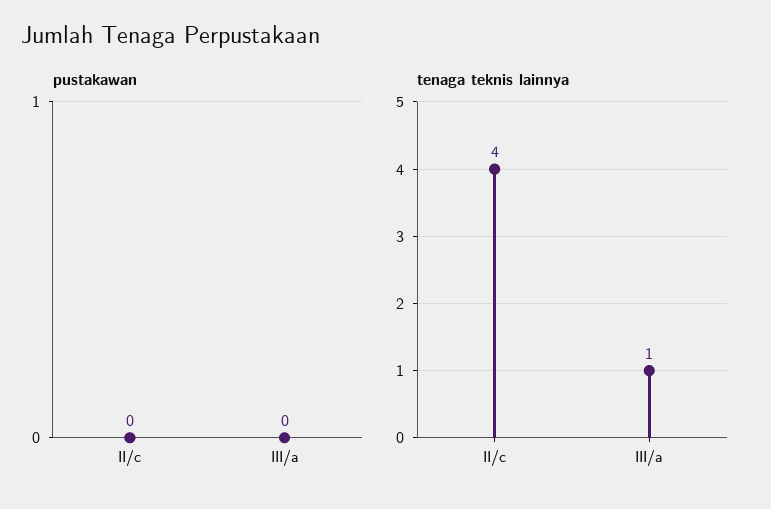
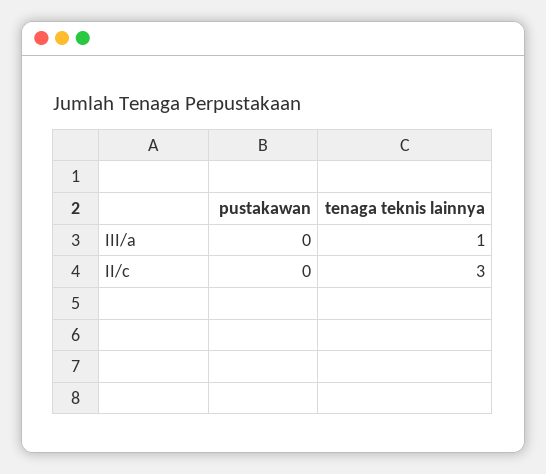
  {
    "pustakawan": {
      "II/c": 0,
      "III/a": 0
    },
    "tenaga teknis lainnya": {
-     "II/c": 4,
+     "II/c": 3,
      "III/a": 1
    }
  }

